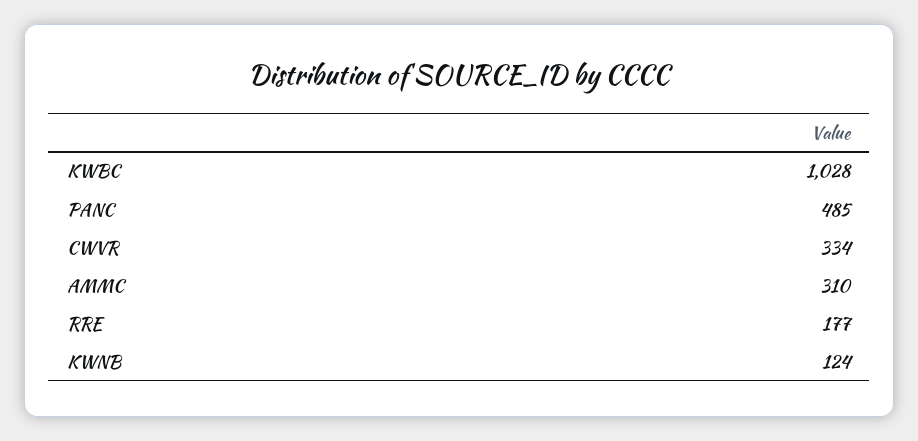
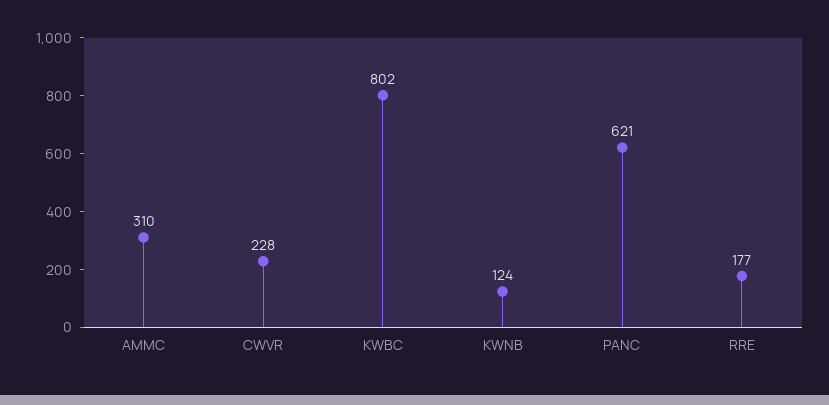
  {
-   "KWBC": 1028,
+   "KWBC": 802,
-   "PANC": 485,
+   "PANC": 621,
-   "CWVR": 334,
+   "CWVR": 228,
    "AMMC": 310,
    "RRE": 177,
    "KWNB": 124
  }

